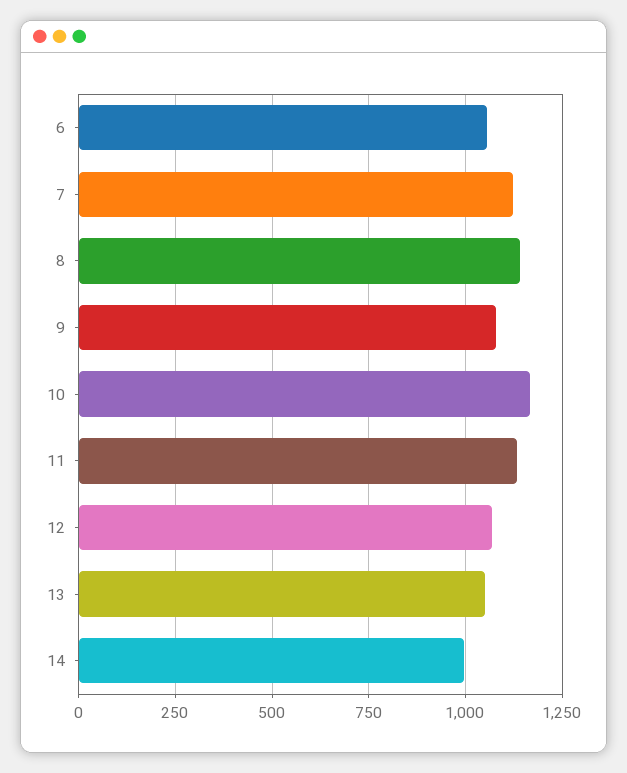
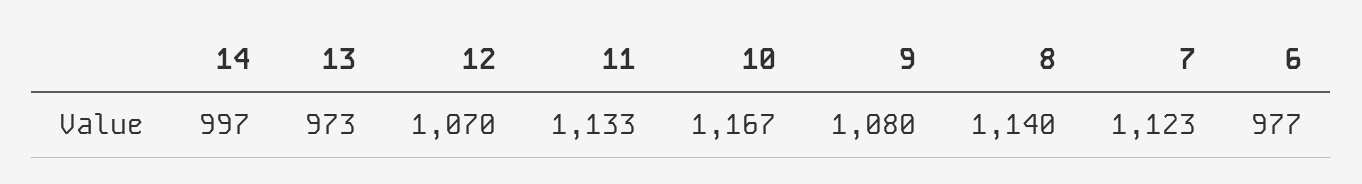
  {
-   "6": 1050,
+   "6": 977,
    "7": 1123,
    "8": 1140,
    "9": 1080,
    "10": 1167,
    "11": 1133,
    "12": 1070,
-   "13": 1050,
+   "13": 973,
    "14": 997
  }

